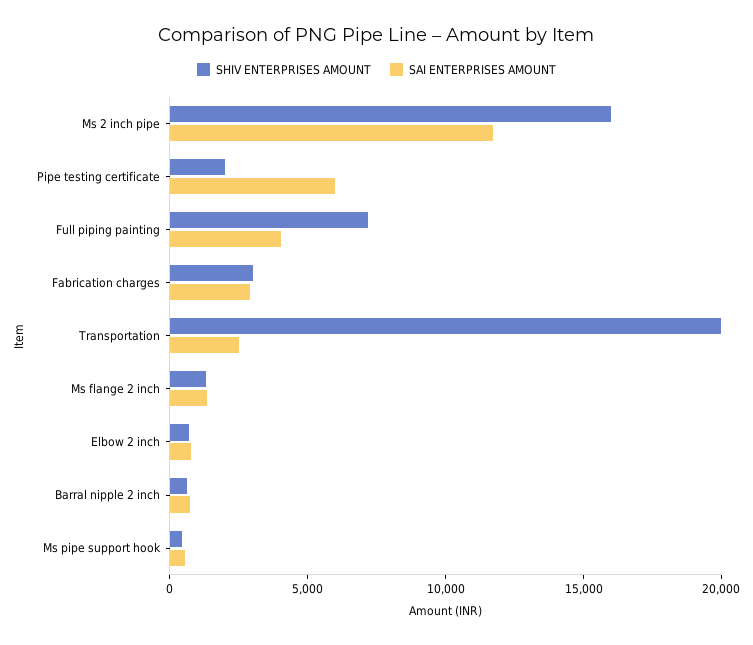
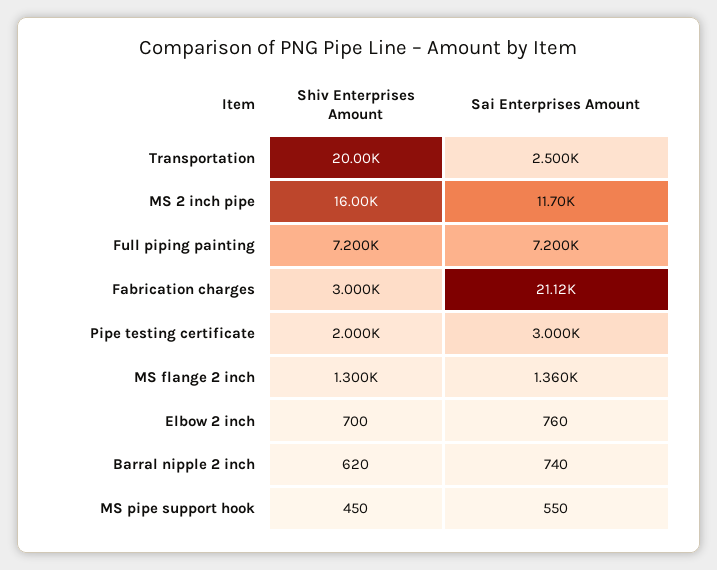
  {
    "SHIV ENTERPRISES AMOUNT": {
      "Ms 2 inch pipe": 16000,
      "Pipe testing certificate": 2000,
      "Full piping painting": 7200,
      "Fabrication charges": 3000,
      "Transportation": 20000,
      "Ms flange 2 inch": 1300,
      "Elbow 2 inch": 700,
      "Barral nipple 2 inch": 620,
      "Ms pipe support hook": 450
    },
    "SAI ENTERPRISES AMOUNT": {
      "Ms 2 inch pipe": 11700,
-     "Pipe testing certificate": 6000,
+     "Pipe testing certificate": 3000,
-     "Full piping painting": 4000,
+     "Full piping painting": 7200,
-     "Fabrication charges": 3000,
+     "Fabrication charges": 21120,
      "Transportation": 2500,
      "Ms flange 2 inch": 1360,
      "Elbow 2 inch": 760,
      "Barral nipple 2 inch": 740,
      "Ms pipe support hook": 550
    }
  }

